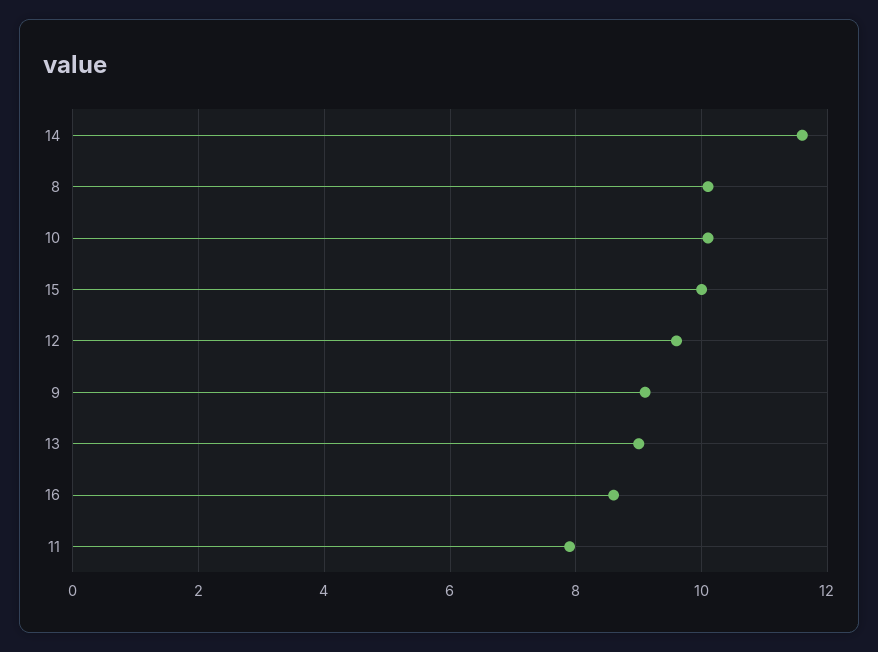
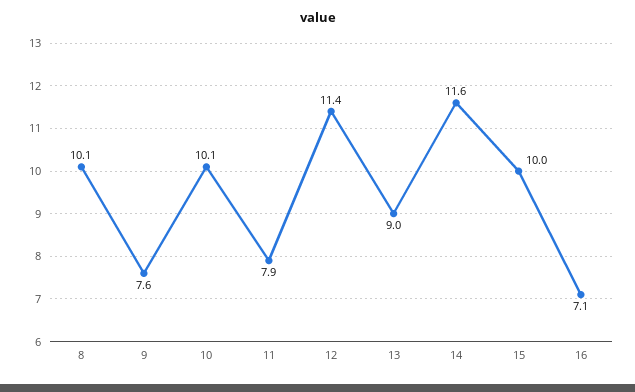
  {
    "14": 11.6,
    "8": 10.1,
    "10": 10.1,
    "15": 10,
-   "12": 9.5,
+   "12": 11.4,
-   "9": 9,
+   "9": 7.6,
    "13": 9,
-   "16": 8.5,
+   "16": 7.1,
    "11": 7.9
  }

